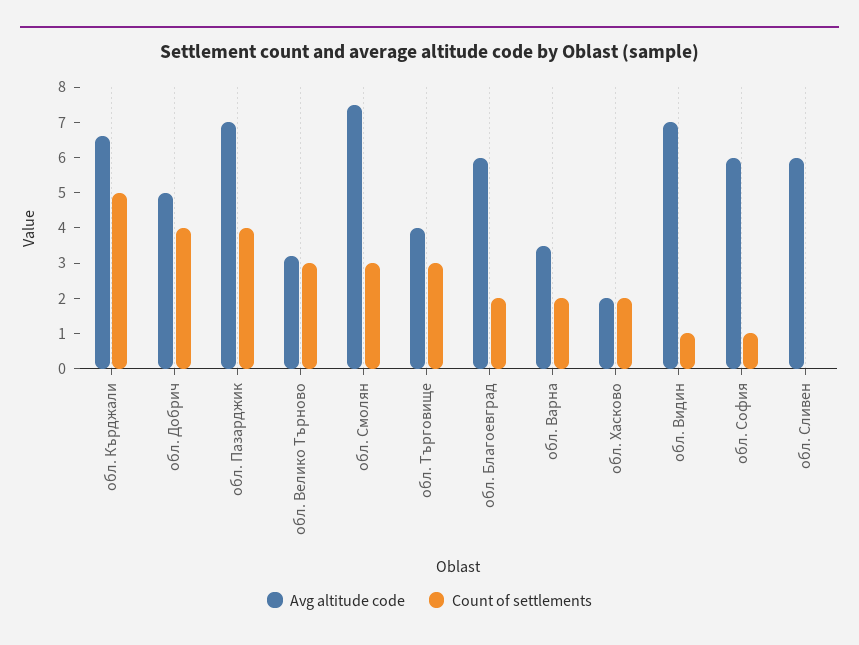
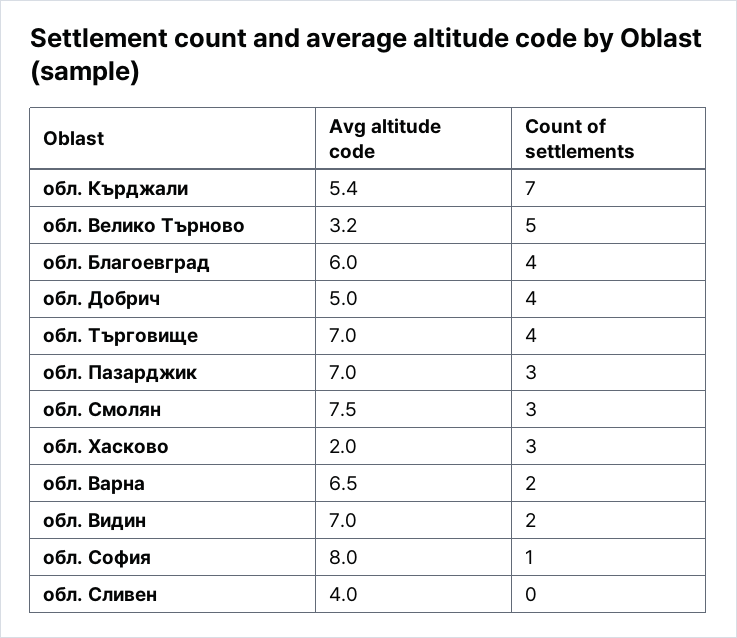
  {
    "Avg altitude code": {
-     "обл. Кърджали": 6.5,
+     "обл. Кърджали": 5.4,
      "обл. Добрич": 5,
      "обл. Пазарджик": 7,
      "обл. Велико Търново": 3.2,
      "обл. Смолян": 7.5,
-     "обл. Търговище": 4,
+     "обл. Търговище": 7,
      "обл. Благоевград": 6,
-     "обл. Варна": 3.5,
+     "обл. Варна": 6.5,
      "обл. Хасково": 2,
      "обл. Видин": 7,
-     "обл. София": 6,
+     "обл. София": 8,
-     "обл. Сливен": 6
+     "обл. Сливен": 4
    },
    "Count of settlements": {
-     "обл. Кърджали": 5,
+     "обл. Кърджали": 7,
      "обл. Добрич": 4,
-     "обл. Пазарджик": 4,
+     "обл. Пазарджик": 3,
-     "обл. Велико Търново": 3,
+     "обл. Велико Търново": 5,
      "обл. Смолян": 3,
-     "обл. Търговище": 3,
+     "обл. Търговище": 4,
-     "обл. Благоевград": 2,
+     "обл. Благоевград": 4,
      "обл. Варна": 2,
-     "обл. Хасково": 2,
+     "обл. Хасково": 3,
-     "обл. Видин": 1,
+     "обл. Видин": 2,
      "обл. София": 1,
      "обл. Сливен": 0
    }
  }

